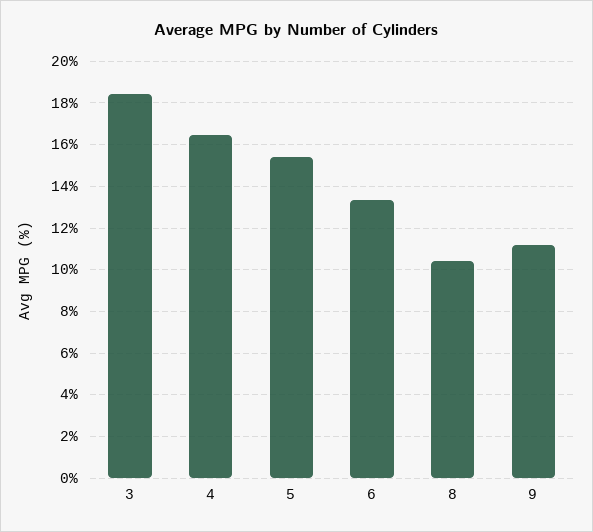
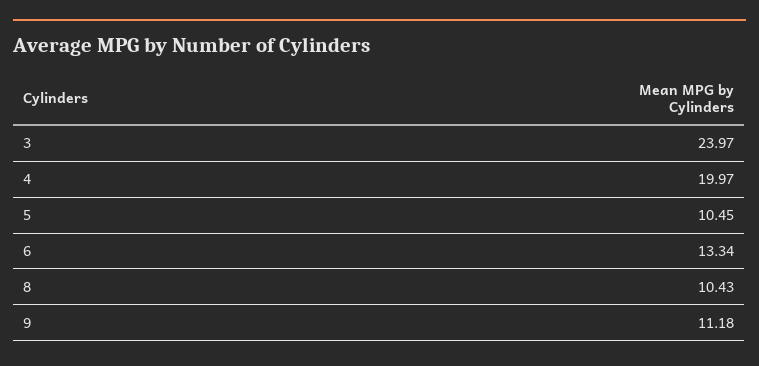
  {
-   "3": 18.5,
+   "3": 23.97,
-   "4": 16.5,
+   "4": 19.97,
-   "5": 15.5,
+   "5": 10.45,
    "6": 13.34,
    "8": 10.43,
    "9": 11.18
  }

